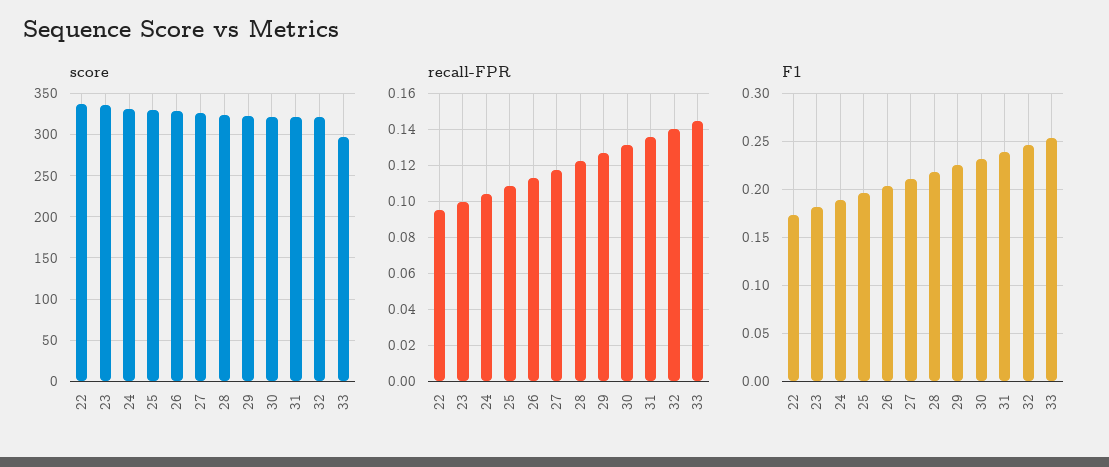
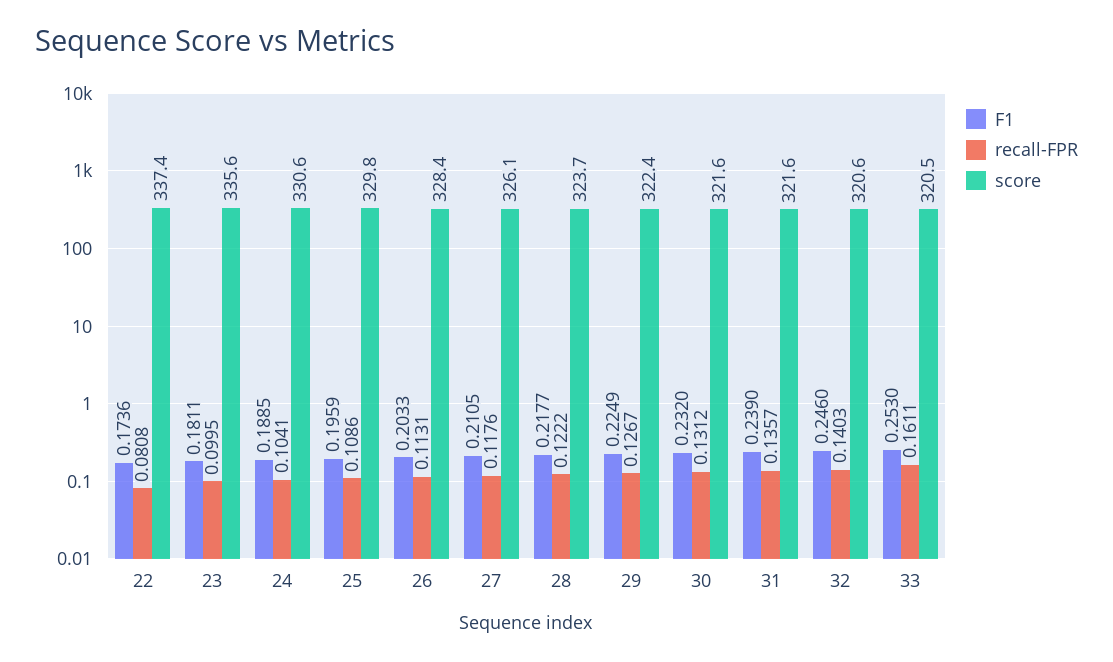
  {
    "score": {
      "22": 337.4,
      "23": 335.6,
      "24": 330.6,
      "25": 329.8,
      "26": 328.4,
      "27": 326.1,
      "28": 323.7,
      "29": 322.4,
      "30": 321.6,
      "31": 321.6,
      "32": 320.6,
-     "33": 300
+     "33": 320.5
    },
    "recall-FPR": {
-     "22": 0.095,
+     "22": 0.0808,
      "23": 0.0995,
      "24": 0.1041,
      "25": 0.1086,
      "26": 0.1131,
      "27": 0.1176,
      "28": 0.1222,
      "29": 0.1267,
      "30": 0.1312,
      "31": 0.1357,
      "32": 0.1403,
-     "33": 0.145
+     "33": 0.1611
    },
    "F1": {
      "22": 0.1736,
      "23": 0.1811,
      "24": 0.1885,
      "25": 0.1959,
      "26": 0.2033,
      "27": 0.2105,
      "28": 0.2177,
      "29": 0.2249,
      "30": 0.232,
      "31": 0.239,
      "32": 0.246,
      "33": 0.253
    }
  }

